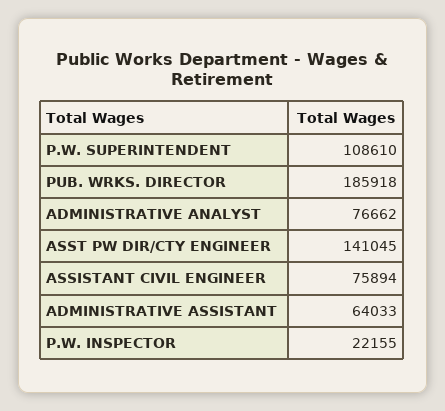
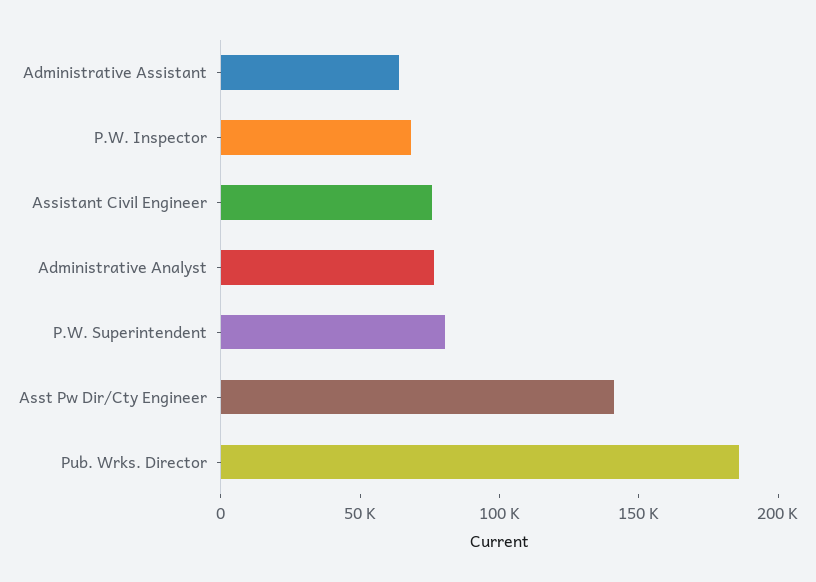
  {
-   "P.W. SUPERINTENDENT": 108610,
+   "P.W. SUPERINTENDENT": 80000,
    "PUB. WRKS. DIRECTOR": 185918,
    "ADMINISTRATIVE ANALYST": 76662,
    "ASST PW DIR/CTY ENGINEER": 141045,
    "ASSISTANT CIVIL ENGINEER": 75894,
    "ADMINISTRATIVE ASSISTANT": 64033,
-   "P.W. INSPECTOR": 22155
+   "P.W. INSPECTOR": 70000
  }

